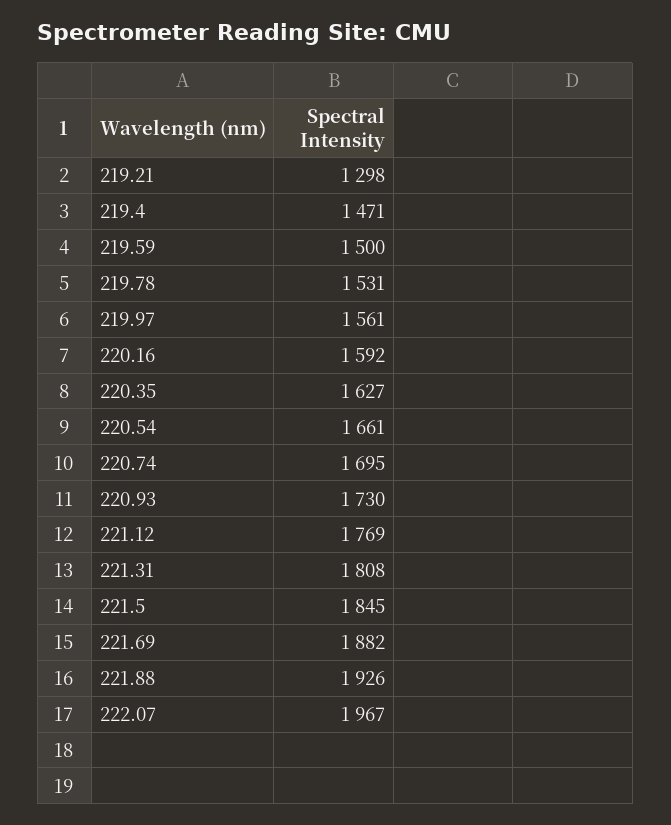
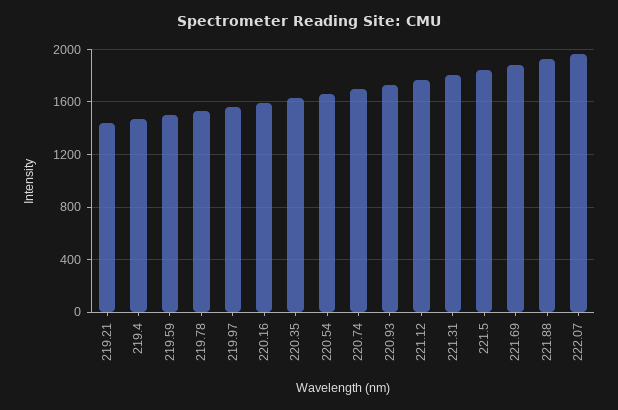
  {
-   "219.21": 1298,
+   "219.21": 1450,
    "219.4": 1471,
    "219.59": 1500,
    "219.78": 1531,
    "219.97": 1561,
    "220.16": 1592,
    "220.35": 1627,
    "220.54": 1661,
    "220.74": 1695,
    "220.93": 1730,
    "221.12": 1769,
    "221.31": 1808,
    "221.5": 1845,
    "221.69": 1882,
    "221.88": 1926,
    "222.07": 1967
  }

